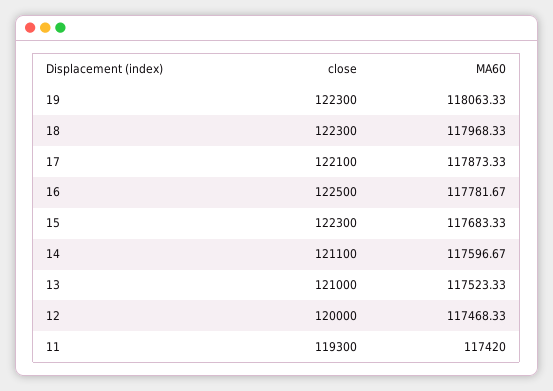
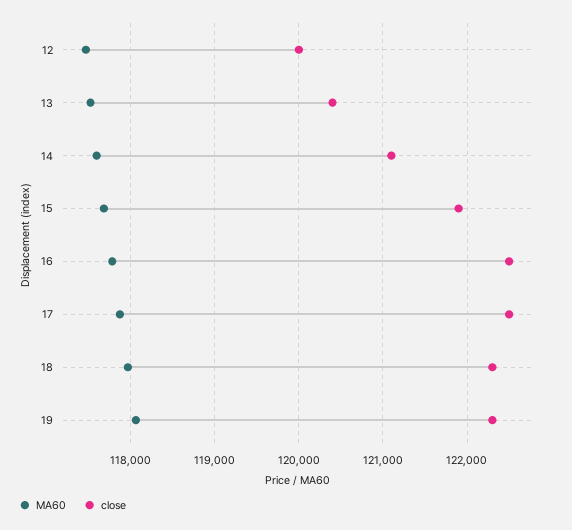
  {
    "close": {
      "19": 122300,
      "18": 122300,
-     "17": 122100,
+     "17": 122500,
      "16": 122500,
-     "15": 122300,
+     "15": 121900,
      "14": 121100,
-     "13": 121000,
+     "13": 120400,
-     "12": 120000,
+     "12": 120000
-     "11": 119300
    },
    "MA60": {
      "19": 118063.33,
      "18": 117968.33,
      "17": 117873.33,
      "16": 117781.67,
      "15": 117683.33,
      "14": 117596.67,
      "13": 117523.33,
-     "12": 117468.33,
+     "12": 117468.33
-     "11": 117420
    }
  }

